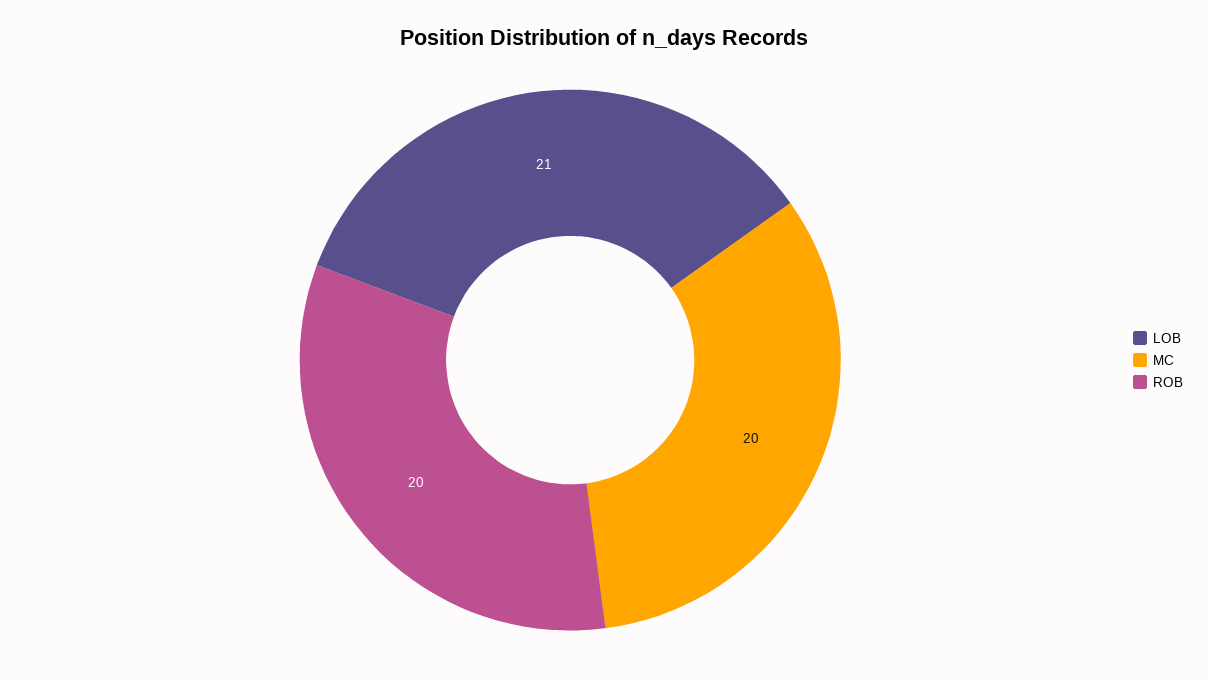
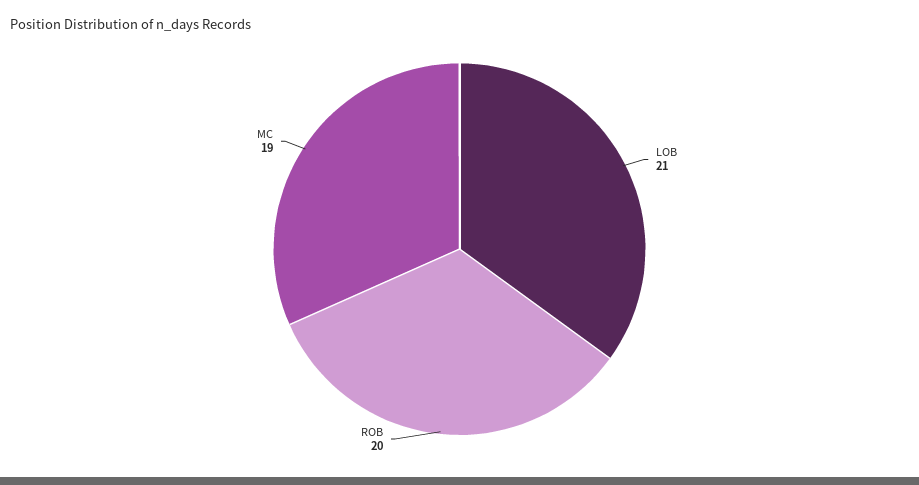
  {
    "LOB": 21,
-   "MC": 20,
+   "MC": 19,
    "ROB": 20
  }

